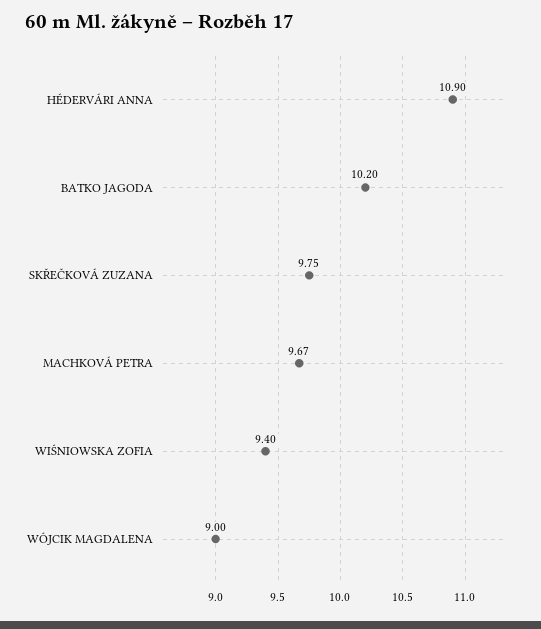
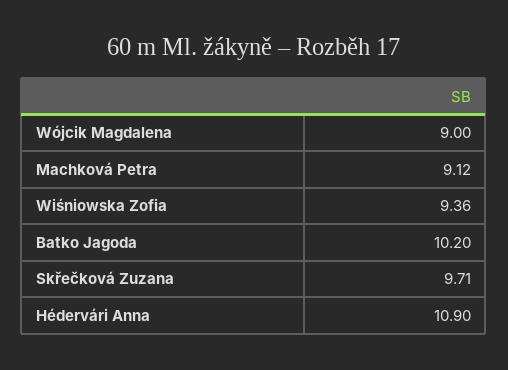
  {
    "HÉDERVÁRI ANNA": 10.9,
    "BATKO JAGODA": 10.2,
-   "SKŘEČKOVÁ ZUZANA": 9.75,
+   "SKŘEČKOVÁ ZUZANA": 9.71,
-   "MACHKOVÁ PETRA": 9.67,
+   "MACHKOVÁ PETRA": 9.12,
-   "WIŚNIOWSKA ZOFIA": 9.4,
+   "WIŚNIOWSKA ZOFIA": 9.36,
    "WÓJCIK MAGDALENA": 9
  }

